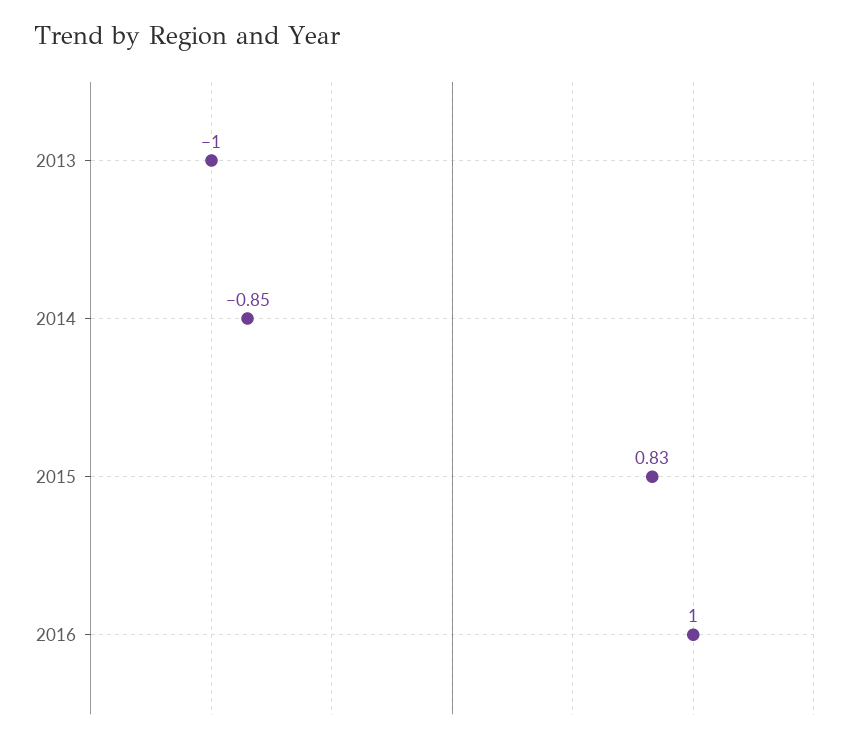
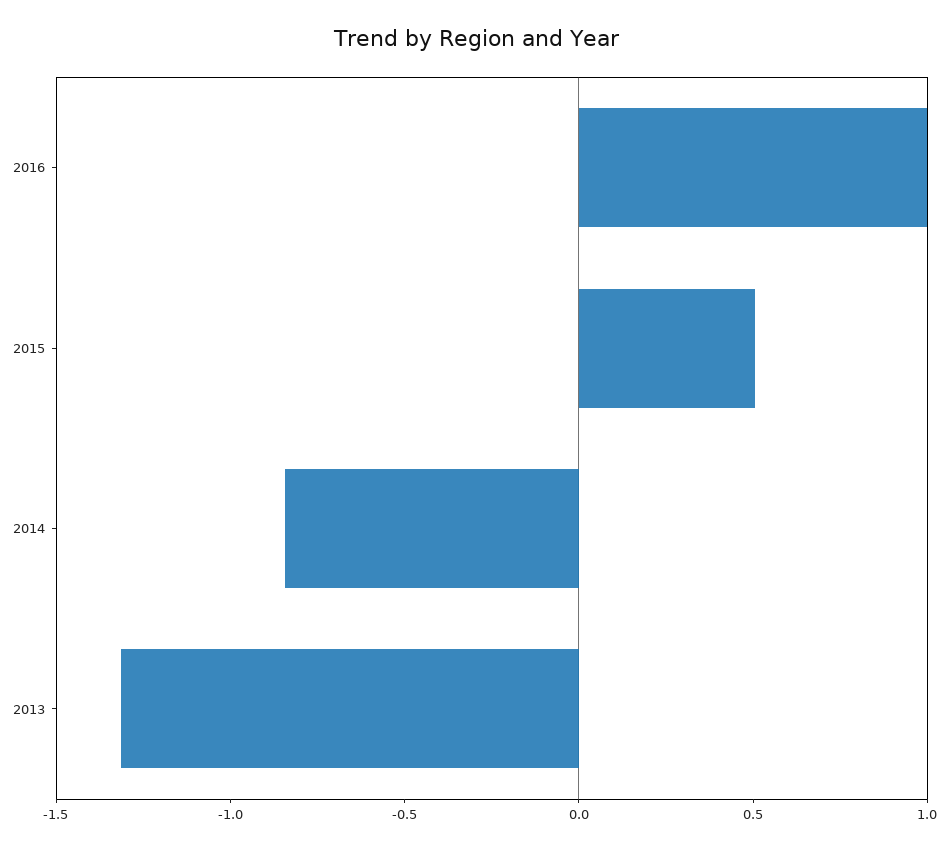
  {
-   "2013": -1,
+   "2013": -1.3,
    "2014": -0.85,
-   "2015": 0.83,
+   "2015": 0.5,
    "2016": 1
  }

